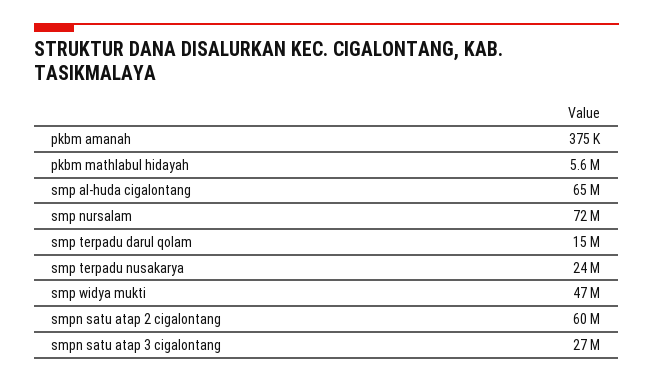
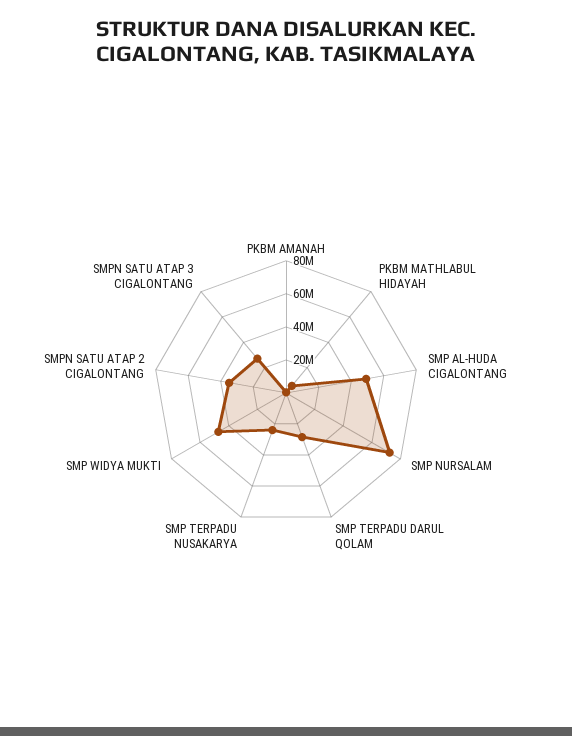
  {
    "pkbm amanah": 375000,
    "pkbm mathlabul hidayah": 5600000,
-   "smp al-huda cigalontang": 65000000,
+   "smp al-huda cigalontang": 50000000,
    "smp nursalam": 72000000,
-   "smp terpadu darul qolam": 15000000,
+   "smp terpadu darul qolam": 30000000,
    "smp terpadu nusakarya": 24000000,
    "smp widya mukti": 47000000,
-   "smpn satu atap 2 cigalontang": 60000000,
+   "smpn satu atap 2 cigalontang": 35000000,
    "smpn satu atap 3 cigalontang": 27000000
  }

